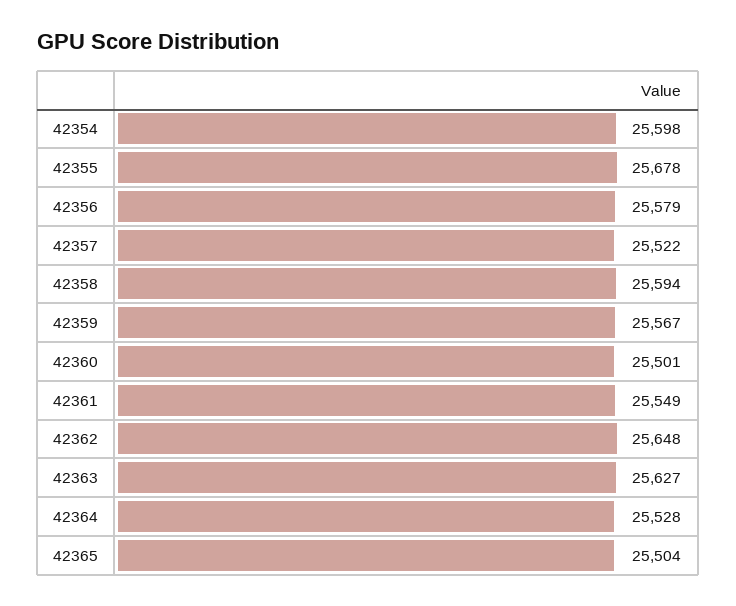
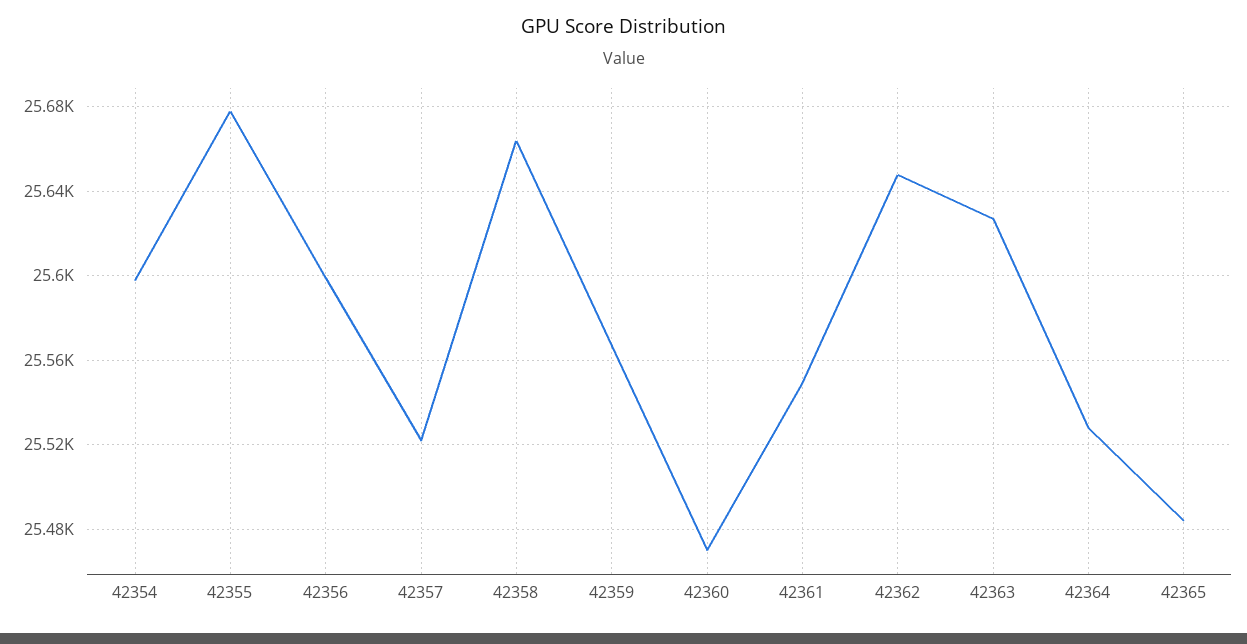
  {
    "42354": 25598,
    "42355": 25678,
-   "42356": 25579,
+   "42356": 25600,
    "42357": 25522,
-   "42358": 25594,
+   "42358": 25665,
    "42359": 25567,
-   "42360": 25501,
+   "42360": 25470,
    "42361": 25549,
    "42362": 25648,
    "42363": 25627,
    "42364": 25528,
-   "42365": 25504
+   "42365": 25485
  }

